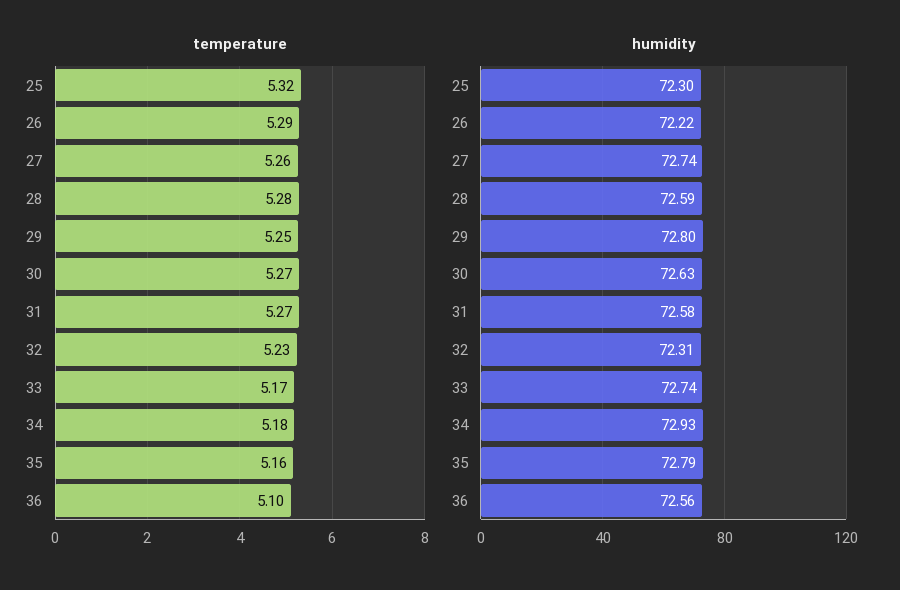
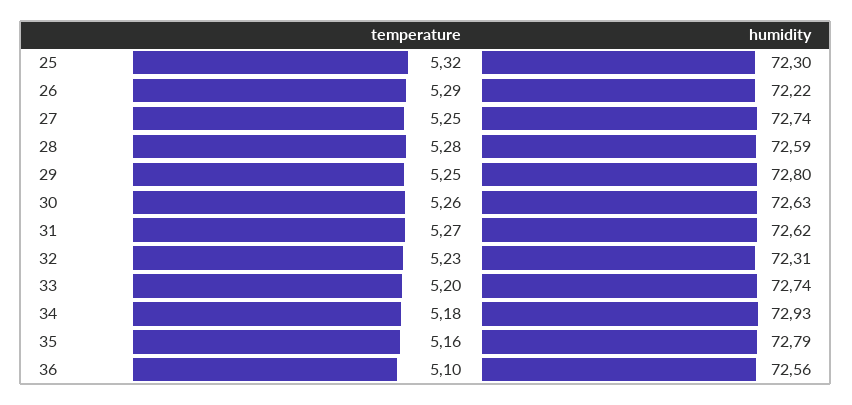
  {
    "temperature": {
      "25": 5.32,
      "26": 5.29,
-     "27": 5.26,
+     "27": 5.25,
      "28": 5.28,
      "29": 5.25,
-     "30": 5.27,
+     "30": 5.26,
      "31": 5.27,
      "32": 5.23,
-     "33": 5.17,
+     "33": 5.2,
      "34": 5.18,
      "35": 5.16,
      "36": 5.1
    },
    "humidity": {
      "25": 72.3,
      "26": 72.22,
      "27": 72.74,
      "28": 72.59,
      "29": 72.8,
      "30": 72.63,
-     "31": 72.58,
+     "31": 72.62,
      "32": 72.31,
      "33": 72.74,
      "34": 72.93,
      "35": 72.79,
      "36": 72.56
    }
  }

